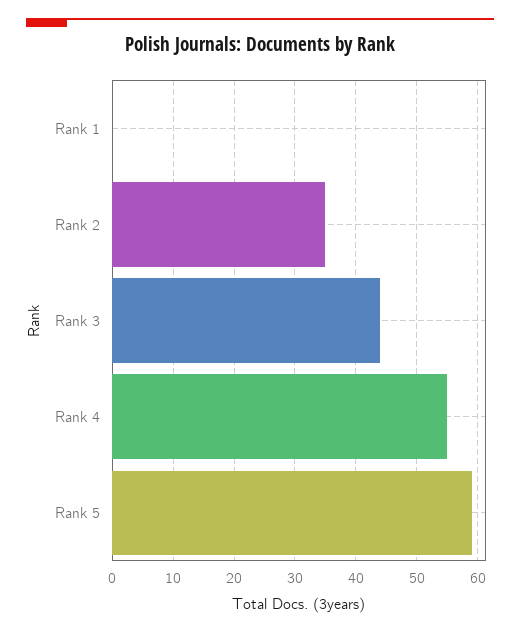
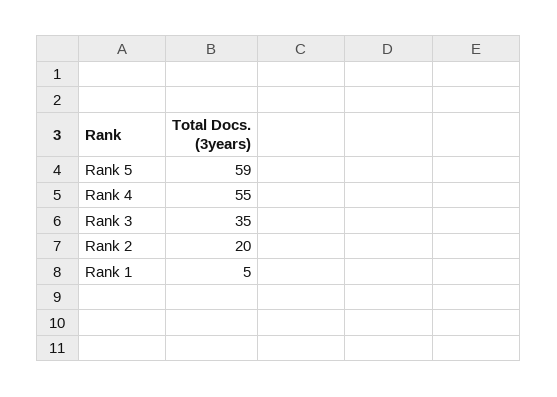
  {
-   "Rank 1": 0,
+   "Rank 1": 5,
-   "Rank 2": 35,
+   "Rank 2": 20,
-   "Rank 3": 44,
+   "Rank 3": 35,
    "Rank 4": 55,
    "Rank 5": 59
  }

